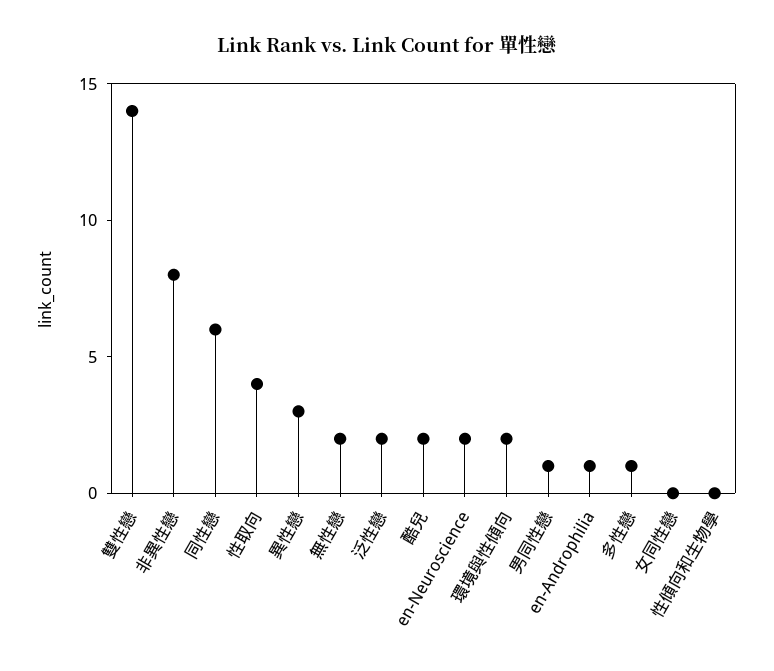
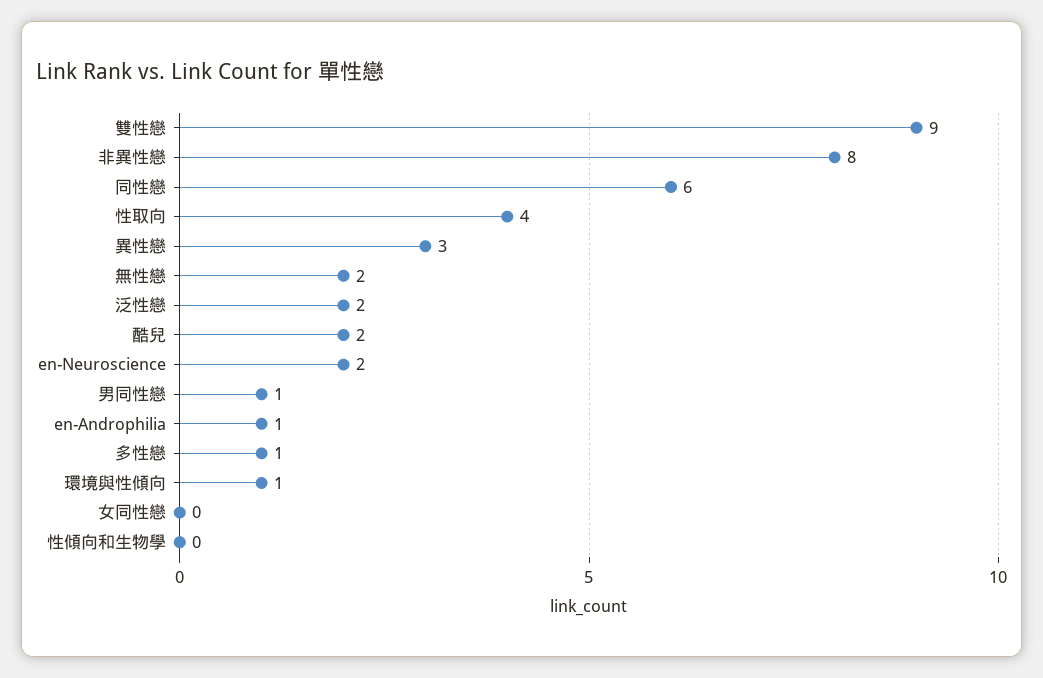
  {
-   "雙性戀": 14,
+   "雙性戀": 9,
    "非異性戀": 8,
    "同性戀": 6,
    "性取向": 4,
    "異性戀": 3,
    "無性戀": 2,
    "泛性戀": 2,
    "酷兒": 2,
    "en-Neuroscience": 2,
-   "環境與性傾向": 2,
+   "環境與性傾向": 1,
    "男同性戀": 1,
    "en-Androphilia": 1,
    "多性戀": 1,
    "女同性戀": 0,
    "性傾向和生物學": 0
  }

